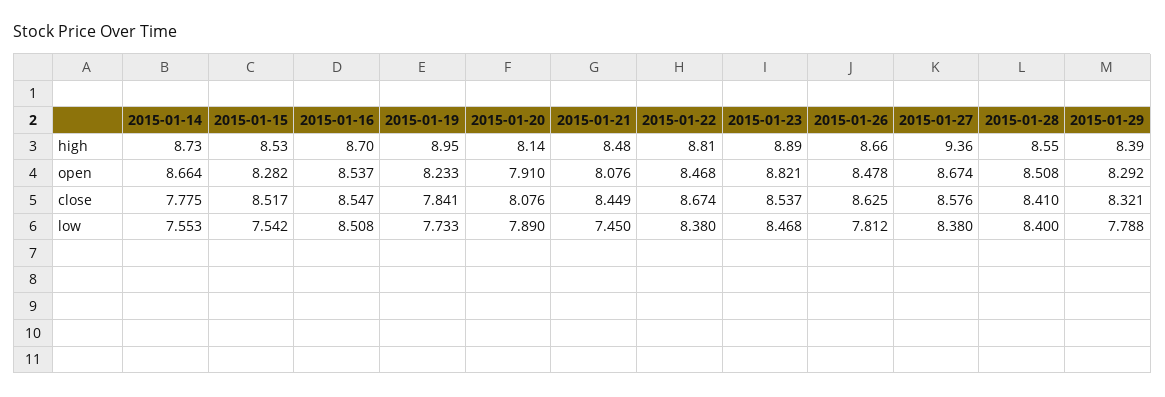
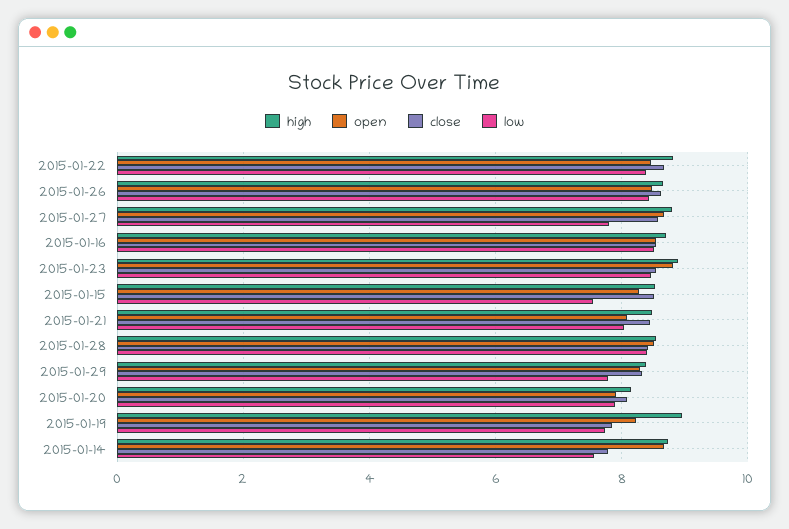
  {
    "high": {
      "2015-01-14": 8.73,
      "2015-01-15": 8.53,
      "2015-01-16": 8.7,
      "2015-01-19": 8.95,
      "2015-01-20": 8.14,
      "2015-01-21": 8.48,
      "2015-01-22": 8.81,
      "2015-01-23": 8.89,
      "2015-01-26": 8.66,
-     "2015-01-27": 9.36,
+     "2015-01-27": 8.8,
      "2015-01-28": 8.55,
      "2015-01-29": 8.39
    },
    "open": {
      "2015-01-14": 8.664,
      "2015-01-15": 8.282,
      "2015-01-16": 8.537,
      "2015-01-19": 8.233,
      "2015-01-20": 7.91,
      "2015-01-21": 8.076,
      "2015-01-22": 8.468,
      "2015-01-23": 8.821,
      "2015-01-26": 8.478,
      "2015-01-27": 8.674,
      "2015-01-28": 8.508,
      "2015-01-29": 8.292
    },
    "close": {
      "2015-01-14": 7.775,
      "2015-01-15": 8.517,
      "2015-01-16": 8.547,
      "2015-01-19": 7.841,
      "2015-01-20": 8.076,
      "2015-01-21": 8.449,
      "2015-01-22": 8.674,
      "2015-01-23": 8.537,
      "2015-01-26": 8.625,
      "2015-01-27": 8.576,
      "2015-01-28": 8.41,
      "2015-01-29": 8.321
    },
    "low": {
      "2015-01-14": 7.553,
      "2015-01-15": 7.542,
      "2015-01-16": 8.508,
      "2015-01-19": 7.733,
      "2015-01-20": 7.89,
-     "2015-01-21": 7.45,
+     "2015-01-21": 8,
      "2015-01-22": 8.38,
      "2015-01-23": 8.468,
-     "2015-01-26": 7.812,
+     "2015-01-26": 8.4,
-     "2015-01-27": 8.38,
+     "2015-01-27": 7.8,
      "2015-01-28": 8.4,
      "2015-01-29": 7.788
    }
  }

